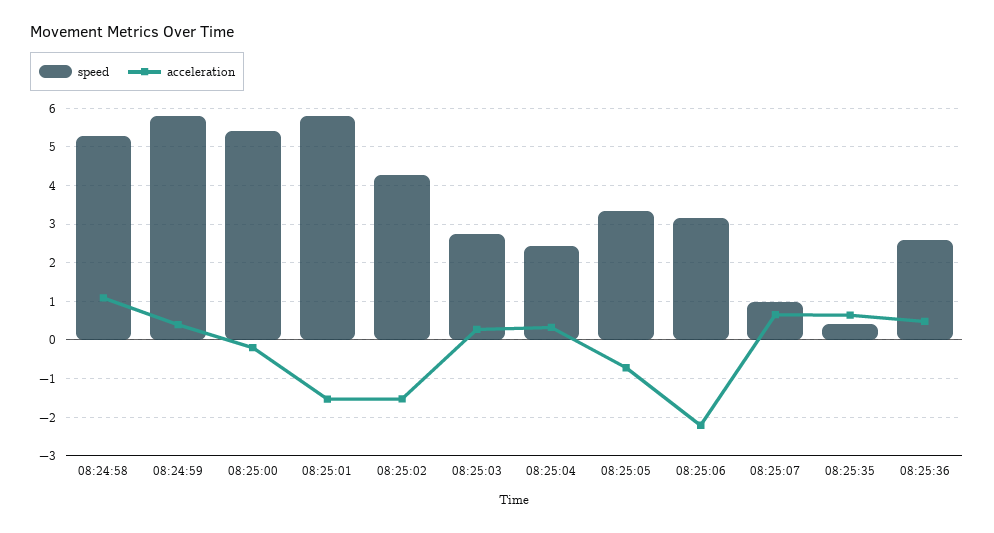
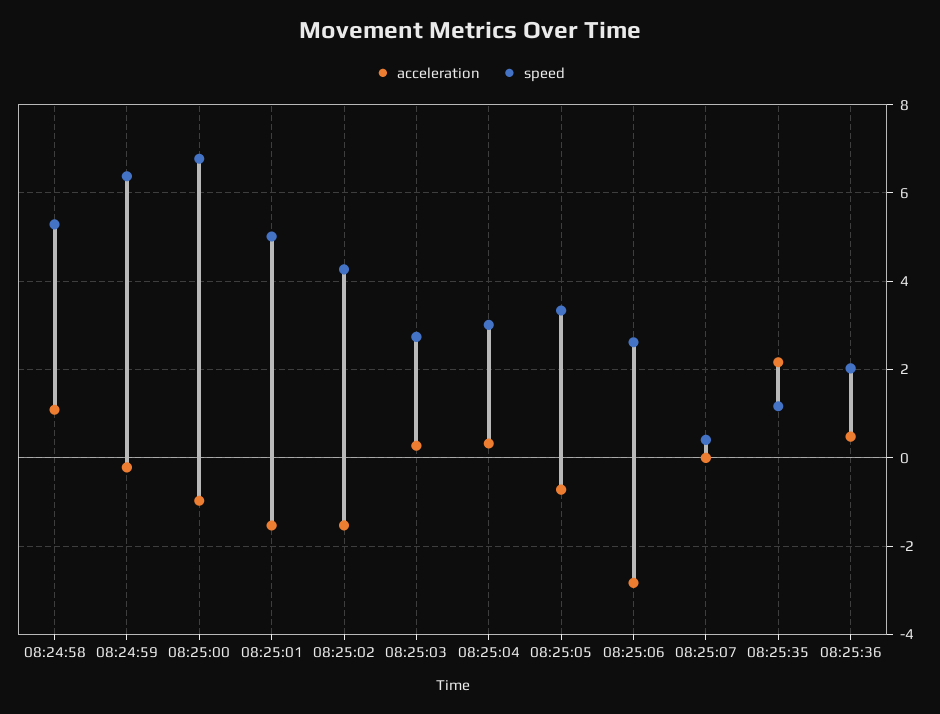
  {
    "speed": {
      "08:24:58": 5.2,
-     "08:24:59": 5.8,
+     "08:24:59": 6.4,
-     "08:25:00": 5.4,
+     "08:25:00": 6.8,
-     "08:25:01": 5.8,
+     "08:25:01": 5,
      "08:25:02": 4.2,
      "08:25:03": 2.8,
-     "08:25:04": 2.4,
+     "08:25:04": 3,
      "08:25:05": 3.4,
-     "08:25:06": 3.2,
+     "08:25:06": 2.6,
-     "08:25:07": 1,
+     "08:25:07": 0.4,
-     "08:25:35": 0.4,
+     "08:25:35": 1.2,
-     "08:25:36": 2.6
+     "08:25:36": 2
    },
    "acceleration": {
      "08:24:58": 1,
-     "08:24:59": 0.4,
+     "08:24:59": -0.2,
-     "08:25:00": -0.2,
+     "08:25:00": -1,
      "08:25:01": -1.6,
      "08:25:02": -1.6,
      "08:25:03": 0.2,
      "08:25:04": 0.4,
      "08:25:05": -0.8,
-     "08:25:06": -2.2,
+     "08:25:06": -2.8,
-     "08:25:07": 0.6,
+     "08:25:07": 0,
-     "08:25:35": 0.6,
+     "08:25:35": 2.2,
      "08:25:36": 0.4
    }
  }

